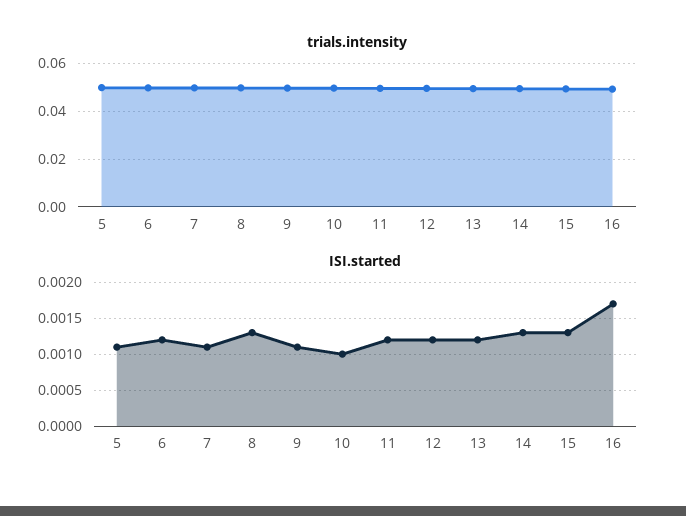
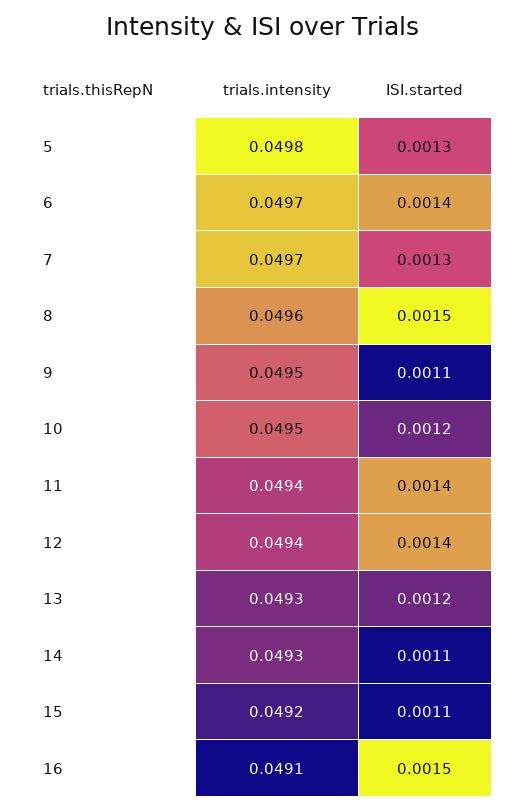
  {
    "trials.intensity": {
      "5": 0.0498,
      "6": 0.0497,
      "7": 0.0497,
      "8": 0.0496,
      "9": 0.0495,
      "10": 0.0495,
      "11": 0.0494,
      "12": 0.0494,
      "13": 0.0493,
      "14": 0.0493,
      "15": 0.0492,
      "16": 0.0491
    },
    "ISI.started": {
-     "5": 0.0011,
+     "5": 0.0013,
-     "6": 0.0012,
+     "6": 0.0014,
-     "7": 0.0011,
+     "7": 0.0013,
-     "8": 0.0013,
+     "8": 0.0015,
      "9": 0.0011,
-     "10": 0.001,
+     "10": 0.0012,
-     "11": 0.0012,
+     "11": 0.0014,
-     "12": 0.0012,
+     "12": 0.0014,
      "13": 0.0012,
-     "14": 0.0013,
+     "14": 0.0011,
-     "15": 0.0013,
+     "15": 0.0011,
-     "16": 0.0017
+     "16": 0.0015
    }
  }

